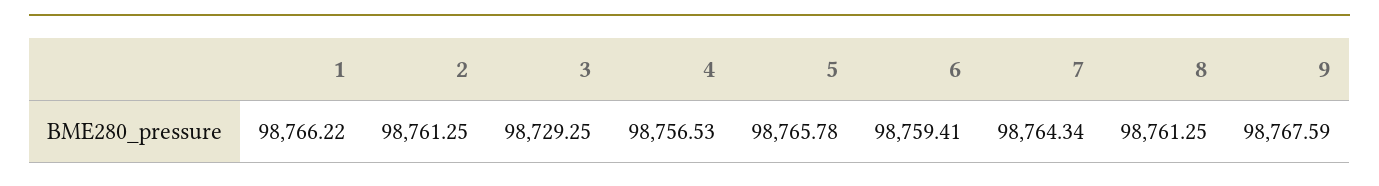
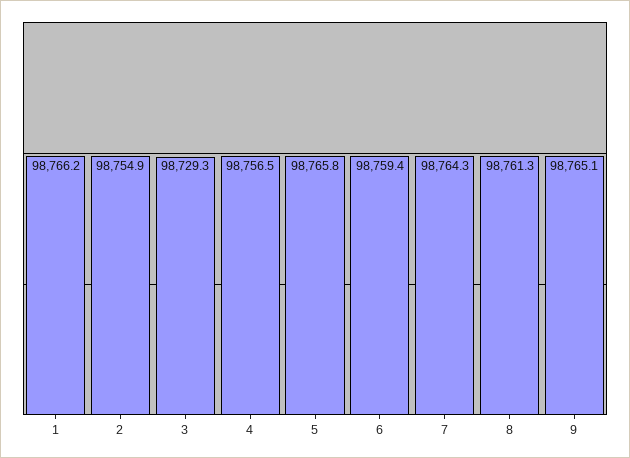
  {
    "1": 98766.22,
-   "2": 98761.25,
+   "2": 98754.9,
    "3": 98729.25,
    "4": 98756.53,
    "5": 98765.78,
    "6": 98759.41,
    "7": 98764.34,
    "8": 98761.25,
-   "9": 98767.59
+   "9": 98765.1
  }

